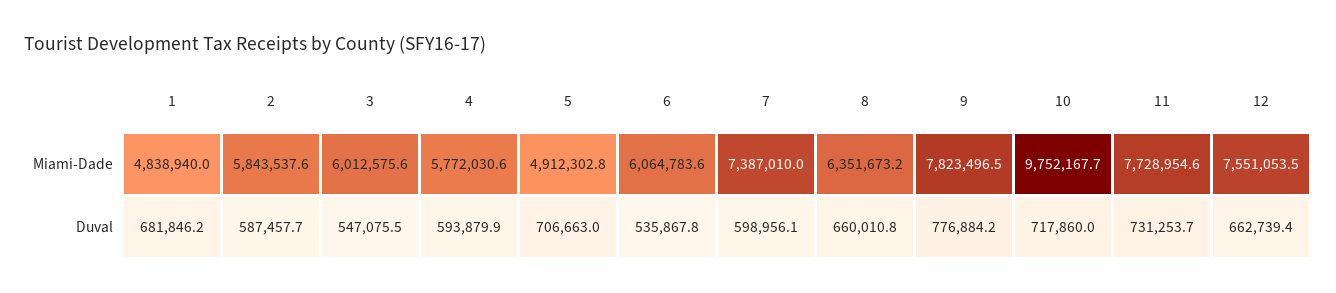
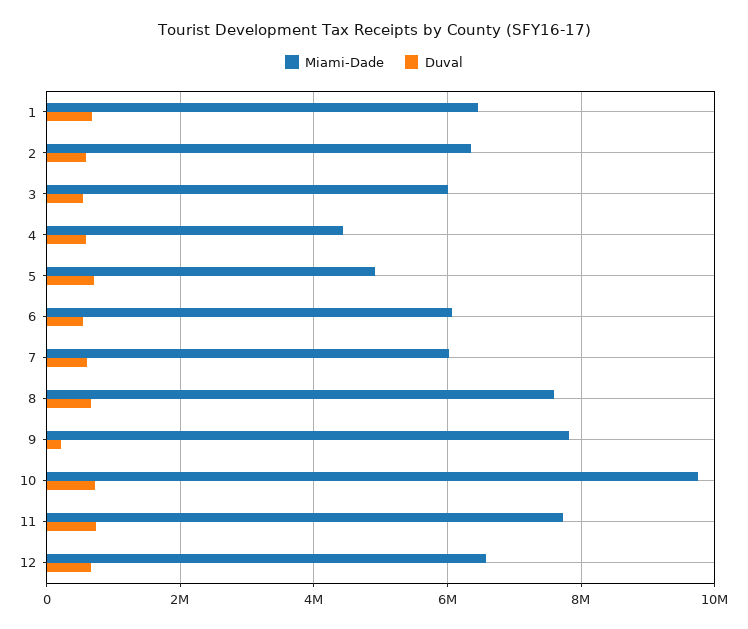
  {
    "Miami-Dade": {
-     "1": 4838940,
+     "1": 6400000,
-     "2": 5843537.6,
+     "2": 6400000,
      "3": 6012575.6,
-     "4": 5772030.6,
+     "4": 4400000,
      "5": 4912302.8,
      "6": 6064783.6,
-     "7": 7387010,
+     "7": 6000000,
-     "8": 6351673.2,
+     "8": 7600000,
      "9": 7823496.5,
      "10": 9752167.7,
      "11": 7728954.6,
-     "12": 7551053.5
+     "12": 6600000
    },
    "Duval": {
      "1": 681846.2,
      "2": 587457.7,
      "3": 547075.5,
      "4": 593879.9,
      "5": 706663,
      "6": 535867.8,
      "7": 598956.1,
      "8": 660010.8,
-     "9": 776884.2,
+     "9": 200000,
      "10": 717860,
      "11": 731253.7,
      "12": 662739.4
    }
  }

